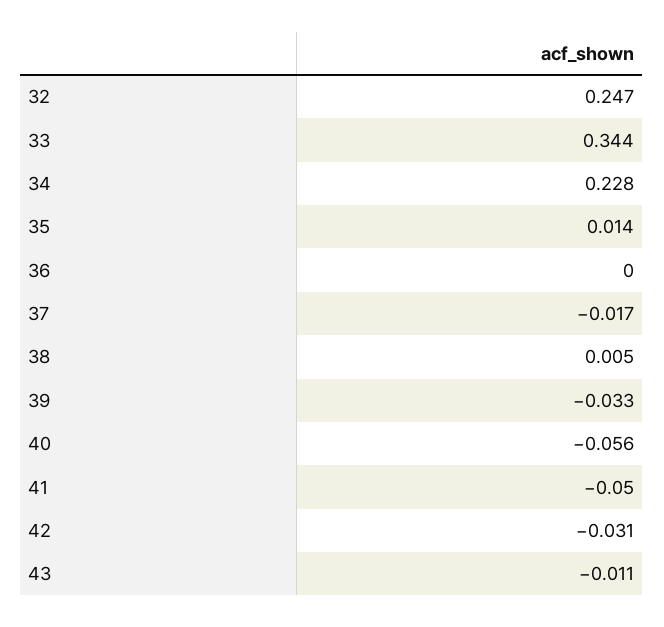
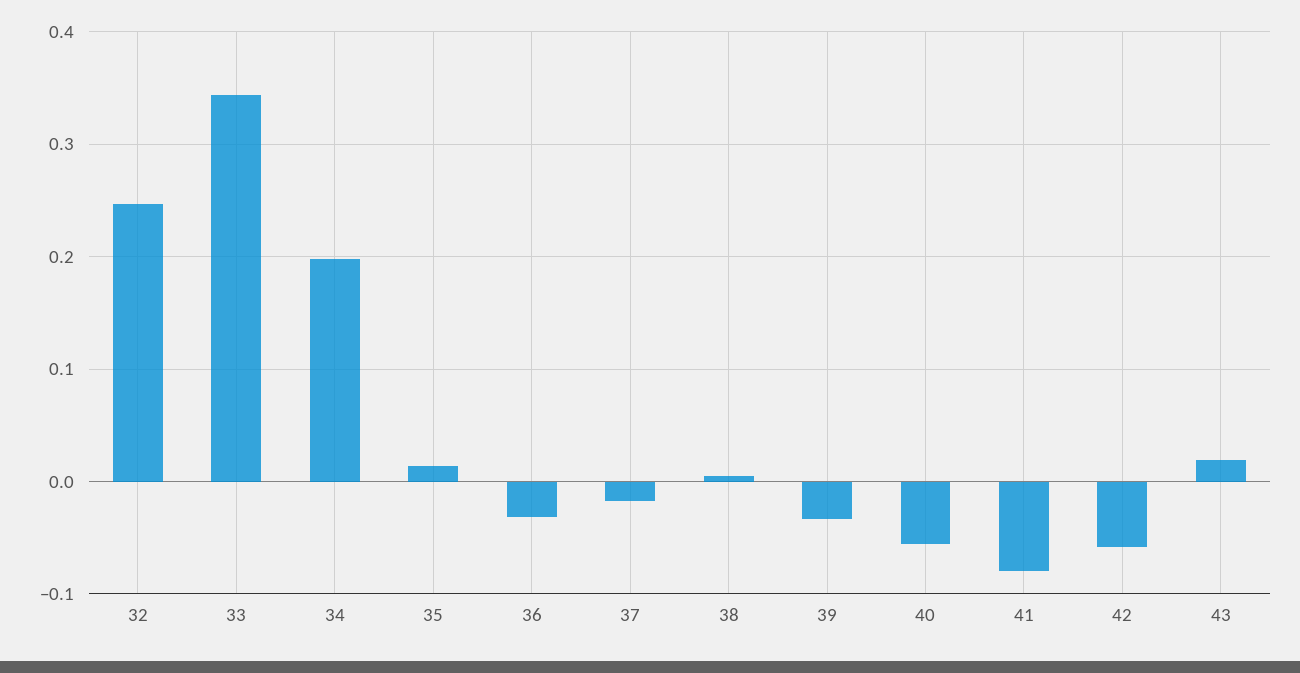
  {
    "32": 0.247,
    "33": 0.344,
-   "34": 0.228,
+   "34": 0.2,
    "35": 0.014,
-   "36": 0,
+   "36": -0.03,
    "37": -0.017,
    "38": 0.005,
    "39": -0.033,
    "40": -0.056,
-   "41": -0.05,
+   "41": -0.08,
-   "42": -0.031,
+   "42": -0.06,
-   "43": -0.011
+   "43": 0.02
  }

